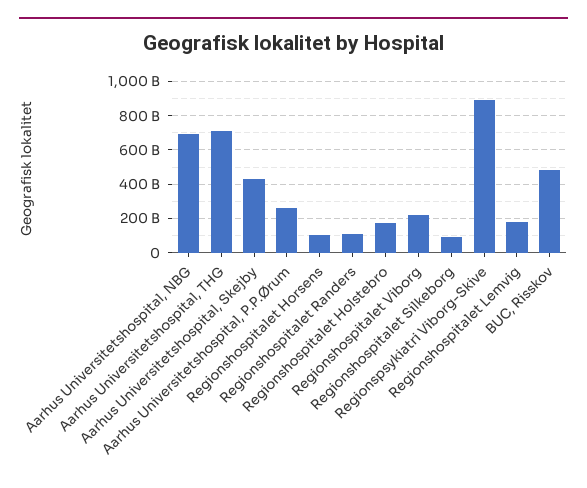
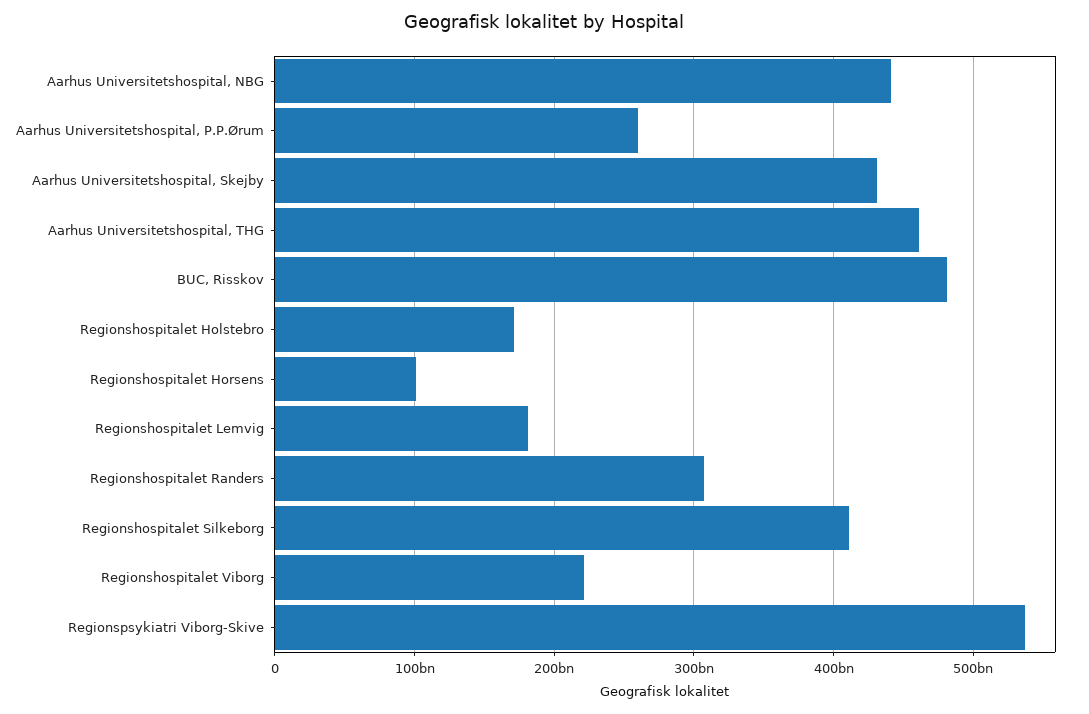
  {
-   "Aarhus Universitetshospital, NBG": 700000000000,
+   "Aarhus Universitetshospital, NBG": 440000000000,
-   "Aarhus Universitetshospital, THG": 700000000000,
+   "Aarhus Universitetshospital, THG": 460000000000,
    "Aarhus Universitetshospital, Skejby": 430000000000,
    "Aarhus Universitetshospital, P.P.Ørum": 260000000000,
    "Regionshospitalet Horsens": 100000000000,
-   "Regionshospitalet Randers": 100000000000,
+   "Regionshospitalet Randers": 310000000000,
    "Regionshospitalet Holstebro": 170000000000,
    "Regionshospitalet Viborg": 220000000000,
-   "Regionshospitalet Silkeborg": 100000000000,
+   "Regionshospitalet Silkeborg": 410000000000,
-   "Regionspsykiatri Viborg-Skive": 900000000000,
+   "Regionspsykiatri Viborg-Skive": 540000000000,
    "Regionshospitalet Lemvig": 180000000000,
    "BUC, Risskov": 480000000000
  }

